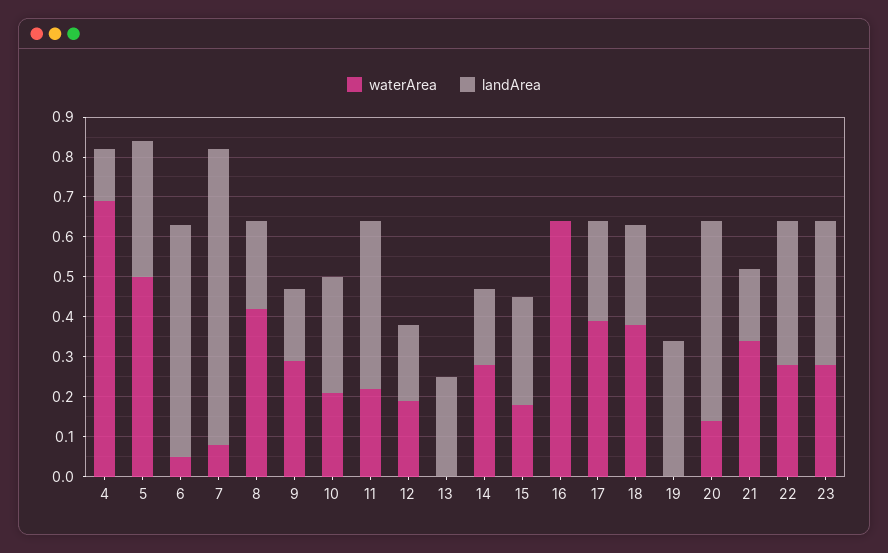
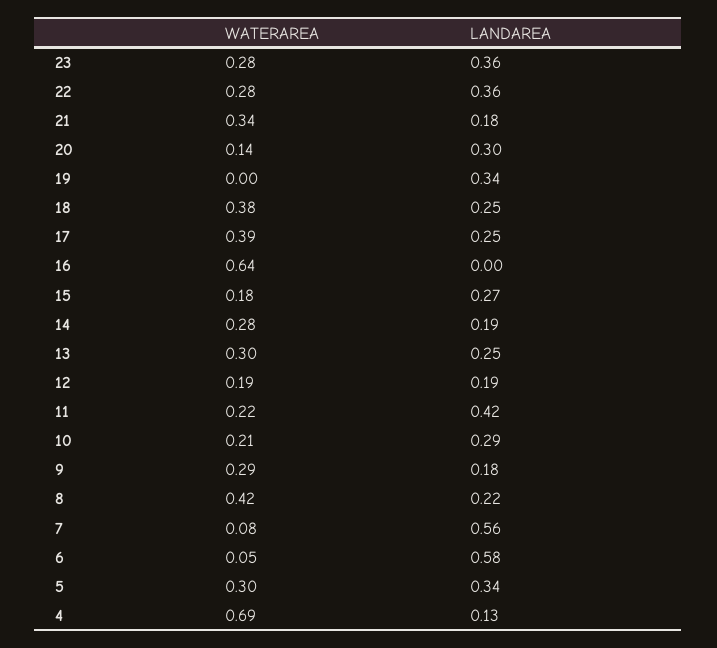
  {
    "waterArea": {
      "4": 0.69,
-     "5": 0.5,
+     "5": 0.3,
      "6": 0.05,
      "7": 0.08,
      "8": 0.42,
      "9": 0.29,
      "10": 0.21,
      "11": 0.22,
      "12": 0.19,
-     "13": 0,
+     "13": 0.3,
      "14": 0.28,
      "15": 0.18,
      "16": 0.64,
      "17": 0.39,
      "18": 0.38,
      "19": 0,
      "20": 0.14,
      "21": 0.34,
      "22": 0.28,
      "23": 0.28
    },
    "landArea": {
      "4": 0.13,
      "5": 0.34,
      "6": 0.58,
-     "7": 0.75,
+     "7": 0.56,
      "8": 0.22,
      "9": 0.18,
      "10": 0.29,
      "11": 0.42,
      "12": 0.19,
      "13": 0.25,
      "14": 0.19,
      "15": 0.27,
      "16": 0,
      "17": 0.25,
      "18": 0.25,
      "19": 0.34,
-     "20": 0.5,
+     "20": 0.3,
      "21": 0.18,
      "22": 0.36,
      "23": 0.36
    }
  }

